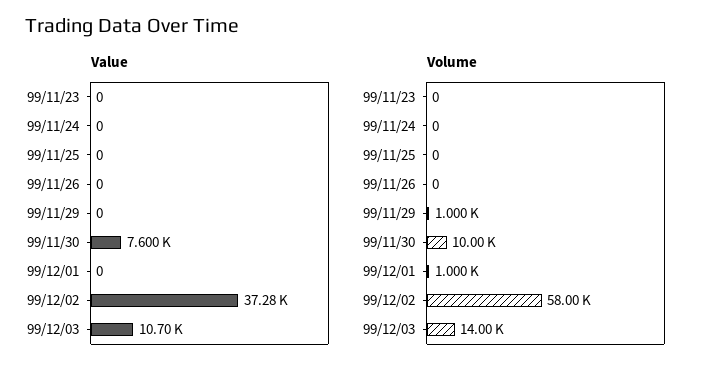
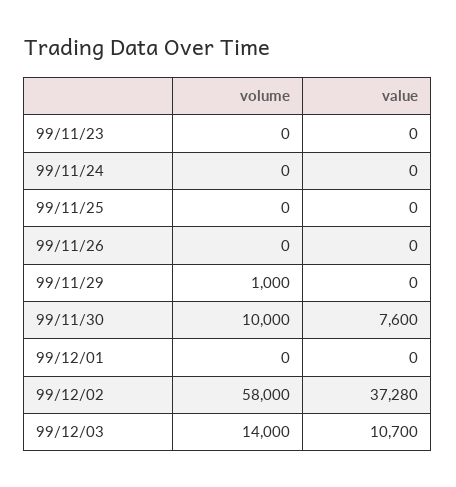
  {
    "Value": {
      "99/11/23": 0,
      "99/11/24": 0,
      "99/11/25": 0,
      "99/11/26": 0,
      "99/11/29": 0,
      "99/11/30": 7600,
      "99/12/01": 0,
      "99/12/02": 37280,
      "99/12/03": 10700
    },
    "Volume": {
      "99/11/23": 0,
      "99/11/24": 0,
      "99/11/25": 0,
      "99/11/26": 0,
      "99/11/29": 1000,
      "99/11/30": 10000,
-     "99/12/01": 1000,
+     "99/12/01": 0,
      "99/12/02": 58000,
      "99/12/03": 14000
    }
  }

